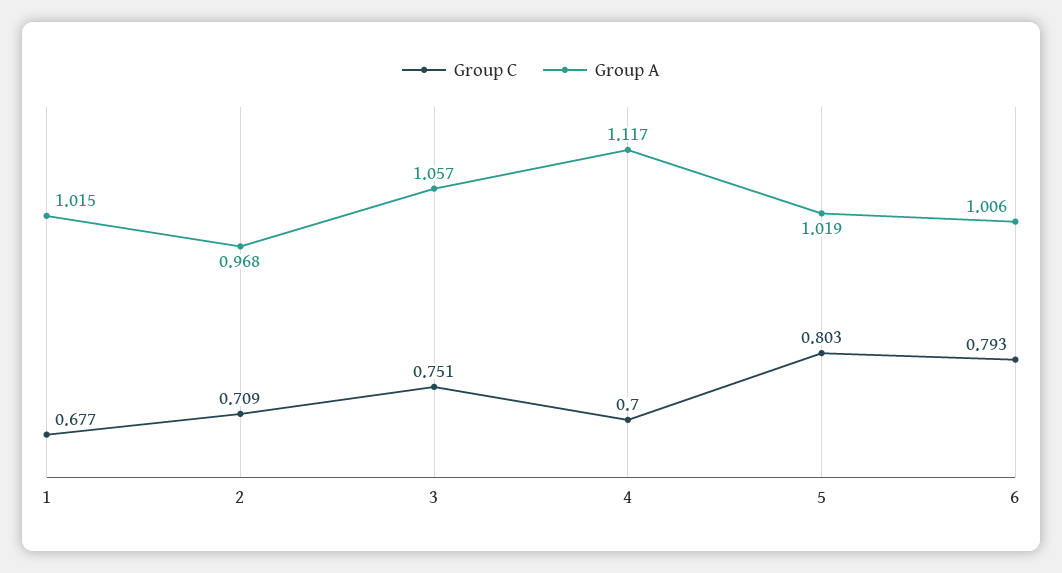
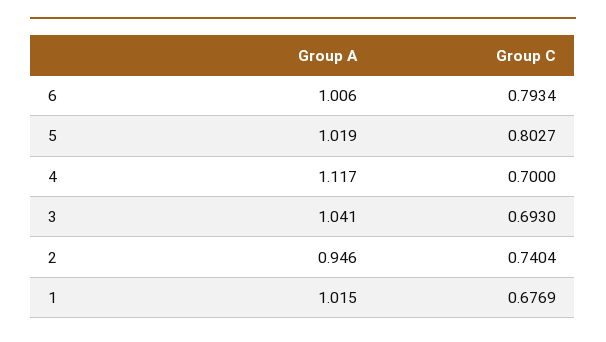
  {
    "Group C": {
      "1": 0.6769,
-     "2": 0.709,
+     "2": 0.7404,
-     "3": 0.751,
+     "3": 0.693,
      "4": 0.7,
      "5": 0.8027,
      "6": 0.7934
    },
    "Group A": {
      "1": 1.015,
-     "2": 0.968,
+     "2": 0.946,
-     "3": 1.057,
+     "3": 1.041,
      "4": 1.117,
      "5": 1.019,
      "6": 1.006
    }
  }

